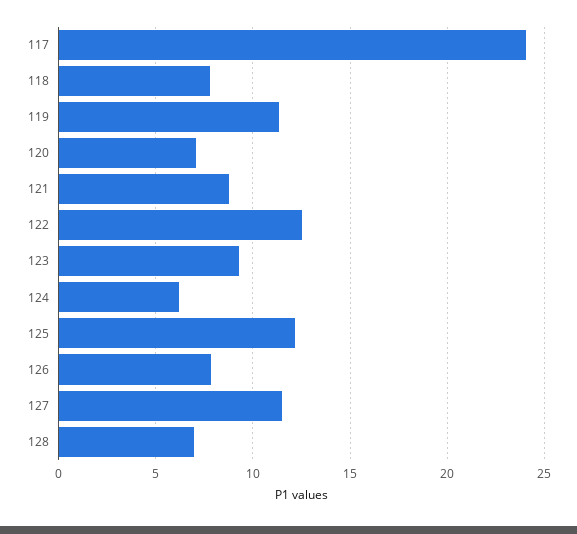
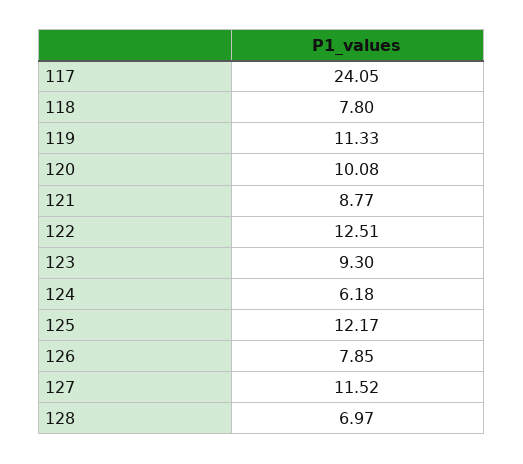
  {
    "117": 24.05,
    "118": 7.8,
    "119": 11.33,
-   "120": 7,
+   "120": 10.08,
    "121": 8.77,
    "122": 12.51,
    "123": 9.3,
    "124": 6.18,
    "125": 12.17,
    "126": 7.85,
    "127": 11.52,
    "128": 6.97
  }

